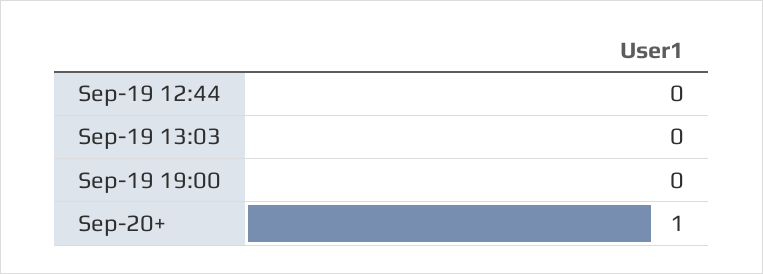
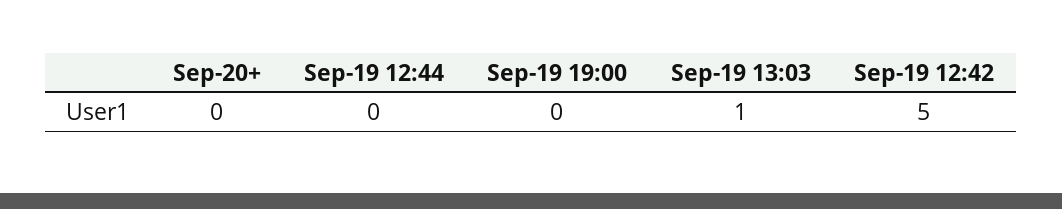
  {
    "Sep-19 12:44": 0,
-   "Sep-19 13:03": 0,
+   "Sep-19 13:03": 1,
    "Sep-19 19:00": 0,
-   "Sep-20+": 1
+   "Sep-20+": 0,
+   "Sep-19 12:42": 5
  }

